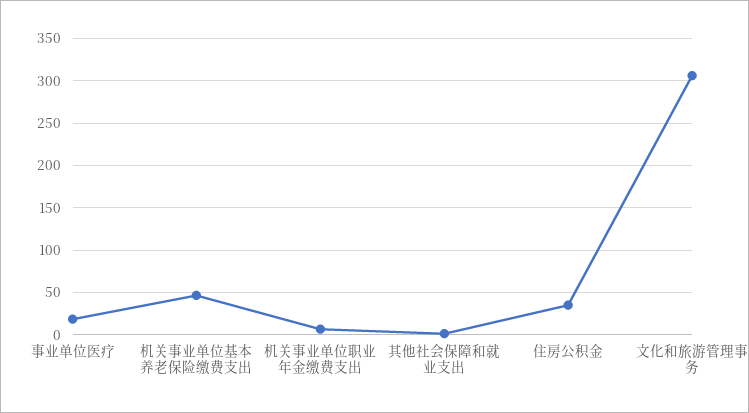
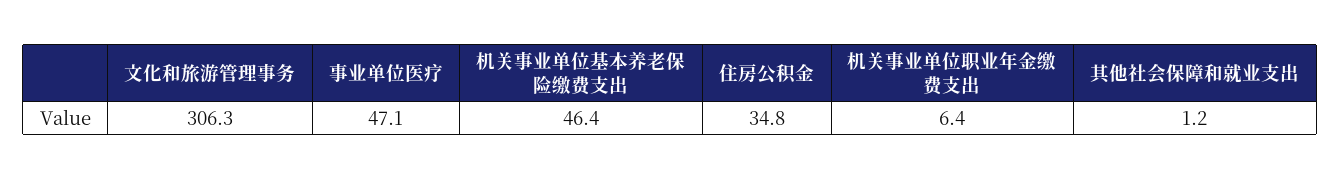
  {
-   "事业单位医疗": 20,
+   "事业单位医疗": 47.1,
    "机关事业单位基本养老保险缴费支出": 46.4,
    "机关事业单位职业年金缴费支出": 6.4,
    "其他社会保障和就业支出": 1.2,
    "住房公积金": 34.8,
    "文化和旅游管理事务": 306.3
  }

